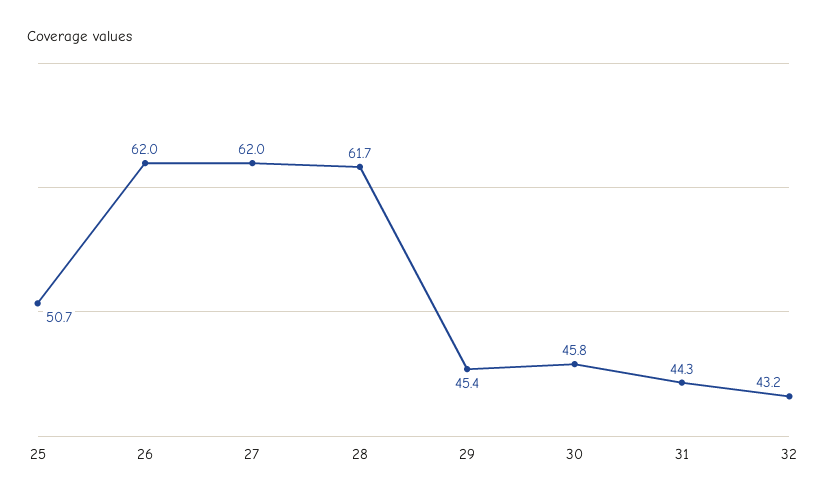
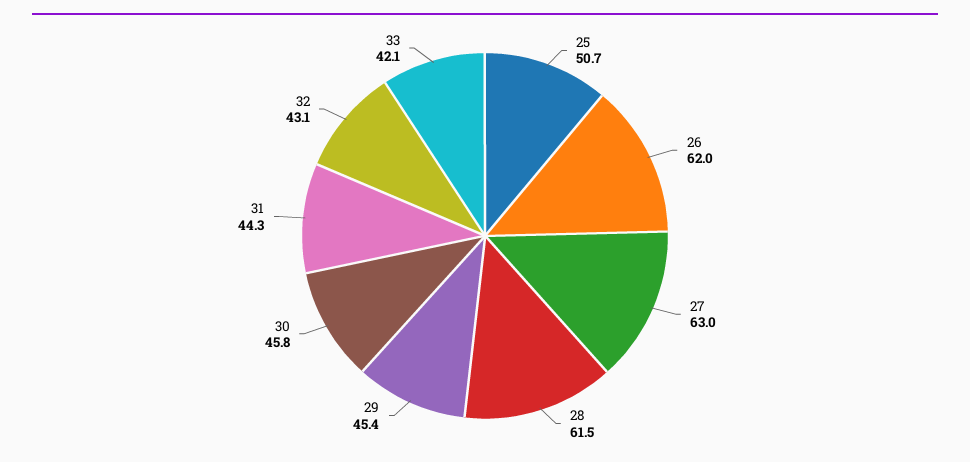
  {
    "25": 50.7,
    "26": 62,
-   "27": 62,
+   "27": 63,
-   "28": 61.7,
+   "28": 61.5,
    "29": 45.4,
    "30": 45.8,
    "31": 44.3,
-   "32": 43.2
+   "32": 43.1,
+   "33": 42.1
  }

